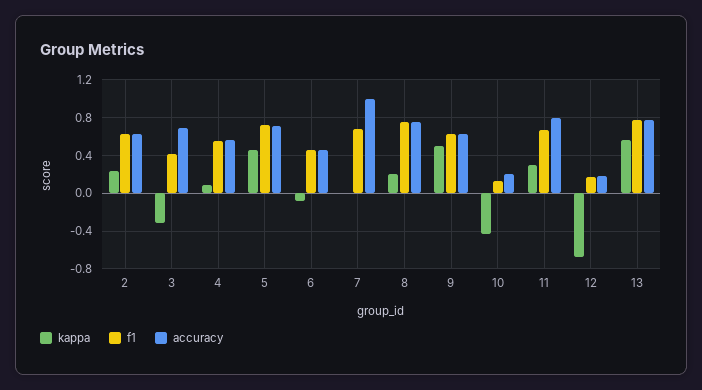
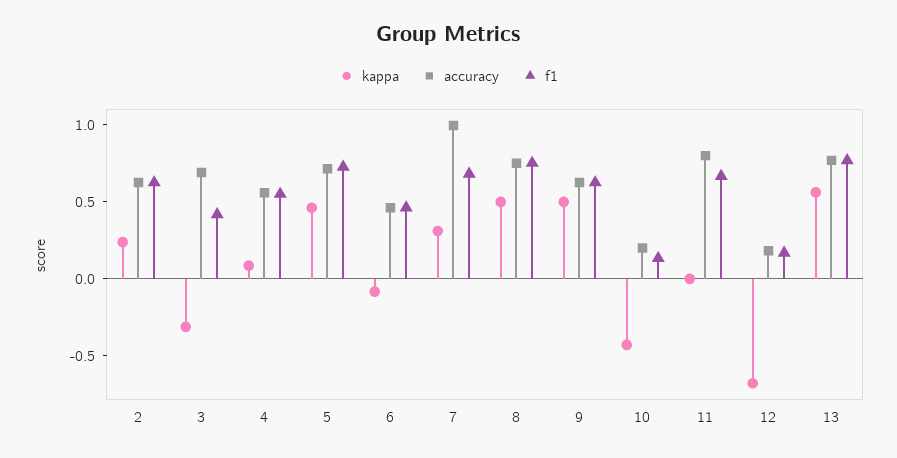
  {
    "kappa": {
      "2": 0.2,
      "3": -0.3,
      "4": 0.1,
      "5": 0.5,
      "6": -0.1,
-     "7": 0,
+     "7": 0.3,
-     "8": 0.2,
+     "8": 0.5,
      "9": 0.5,
      "10": -0.4,
-     "11": 0.3,
+     "11": 0,
      "12": -0.7,
      "13": 0.6
    },
    "f1": {
      "2": 0.6,
      "3": 0.4,
      "4": 0.6,
      "5": 0.7,
      "6": 0.5,
      "7": 0.7,
      "8": 0.8,
      "9": 0.6,
      "10": 0.1,
      "11": 0.7,
      "12": 0.2,
      "13": 0.8
    },
    "accuracy": {
      "2": 0.6,
      "3": 0.7,
      "4": 0.6,
      "5": 0.7,
      "6": 0.5,
      "7": 1,
      "8": 0.8,
      "9": 0.6,
      "10": 0.2,
      "11": 0.8,
      "12": 0.2,
      "13": 0.8
    }
  }

